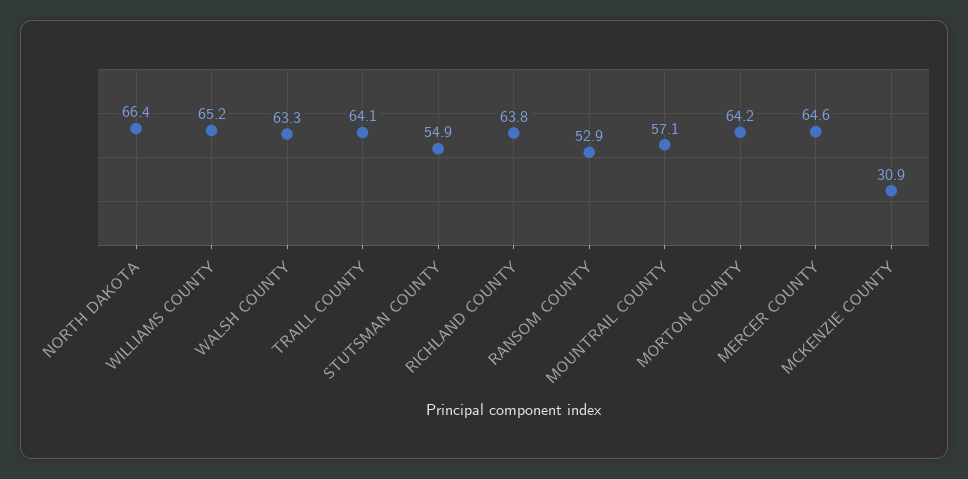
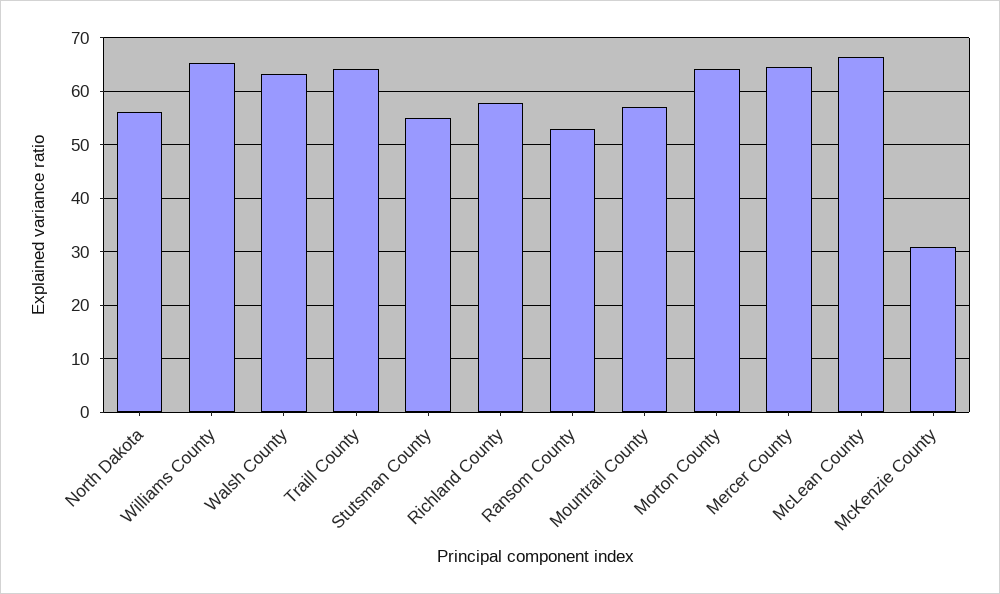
  {
-   "NORTH DAKOTA": 66.4,
+   "NORTH DAKOTA": 56,
    "WILLIAMS COUNTY": 65.2,
    "WALSH COUNTY": 63.3,
    "TRAILL COUNTY": 64.1,
    "STUTSMAN COUNTY": 54.9,
-   "RICHLAND COUNTY": 63.8,
+   "RICHLAND COUNTY": 58,
    "RANSOM COUNTY": 52.9,
    "MOUNTRAIL COUNTY": 57.1,
    "MORTON COUNTY": 64.2,
    "MERCER COUNTY": 64.6,
-   "MCKENZIE COUNTY": 30.9
+   "MCKENZIE COUNTY": 30.9,
+   "McLean County": 66
  }

